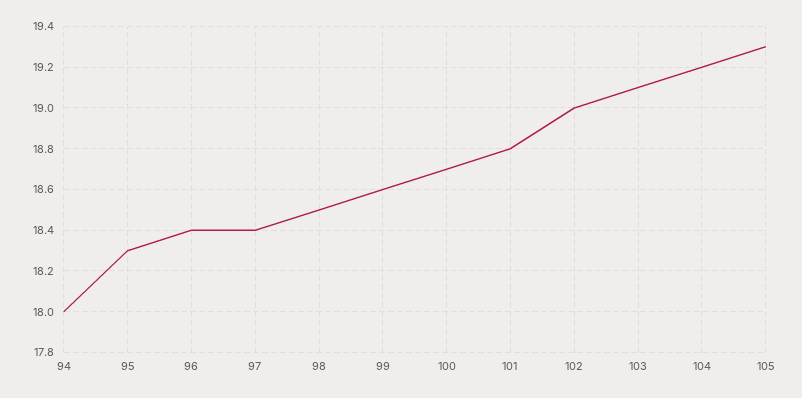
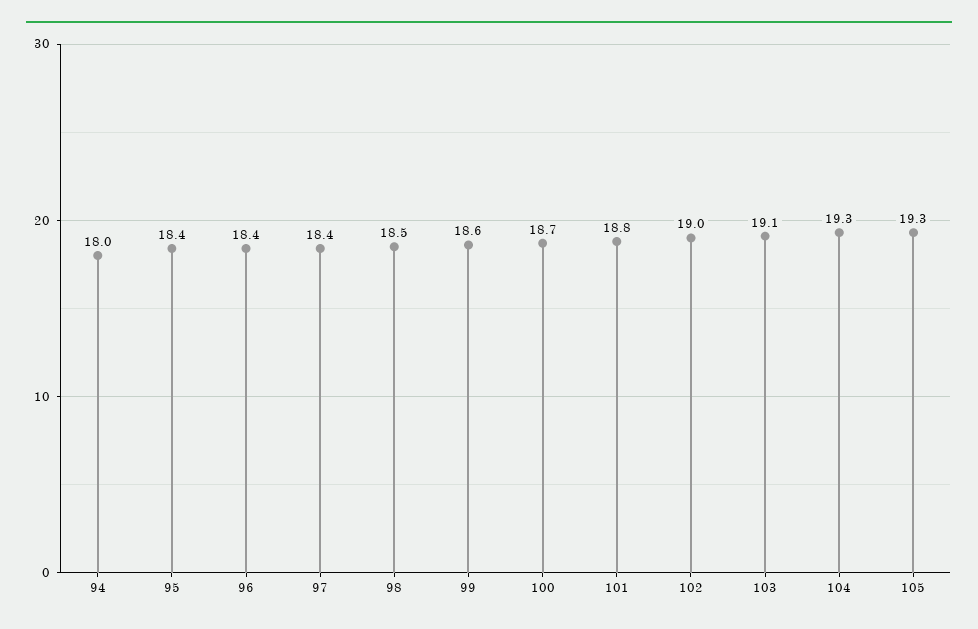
  {
    "94": 18,
-   "95": 18.3,
+   "95": 18.4,
    "96": 18.4,
    "97": 18.4,
    "98": 18.5,
    "99": 18.6,
    "100": 18.7,
    "101": 18.8,
    "102": 19,
    "103": 19.1,
-   "104": 19.2,
+   "104": 19.3,
    "105": 19.3
  }

